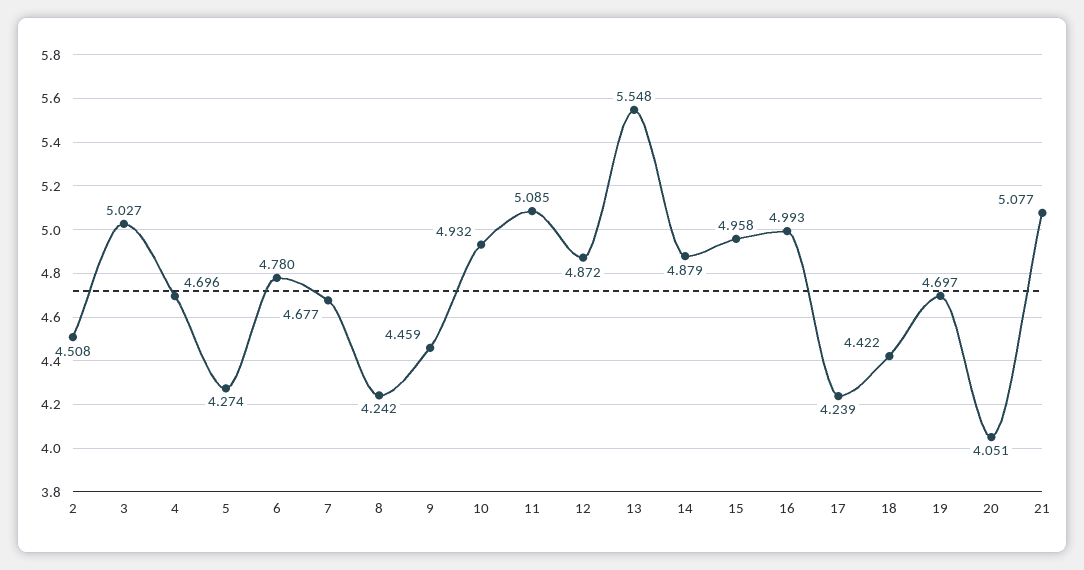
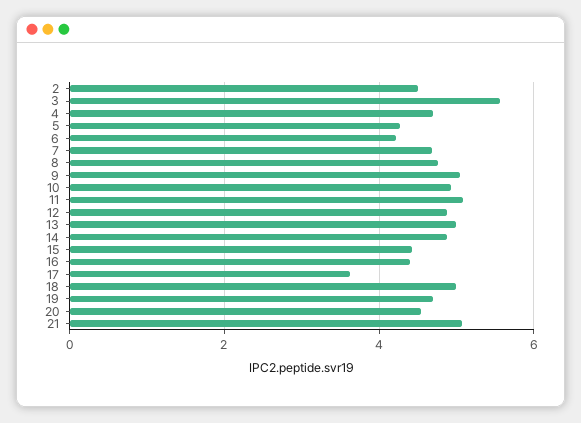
  {
    "2": 4.508,
-   "3": 5.027,
+   "3": 5.6,
    "4": 4.696,
    "5": 4.274,
-   "6": 4.78,
+   "6": 4.2,
    "7": 4.677,
-   "8": 4.242,
+   "8": 4.8,
-   "9": 4.459,
+   "9": 5,
    "10": 4.932,
    "11": 5.085,
    "12": 4.872,
-   "13": 5.548,
+   "13": 5,
    "14": 4.879,
-   "15": 4.958,
+   "15": 4.4,
-   "16": 4.993,
+   "16": 4.4,
-   "17": 4.239,
+   "17": 3.6,
-   "18": 4.422,
+   "18": 5,
    "19": 4.697,
-   "20": 4.051,
+   "20": 4.6,
    "21": 5.077
  }

